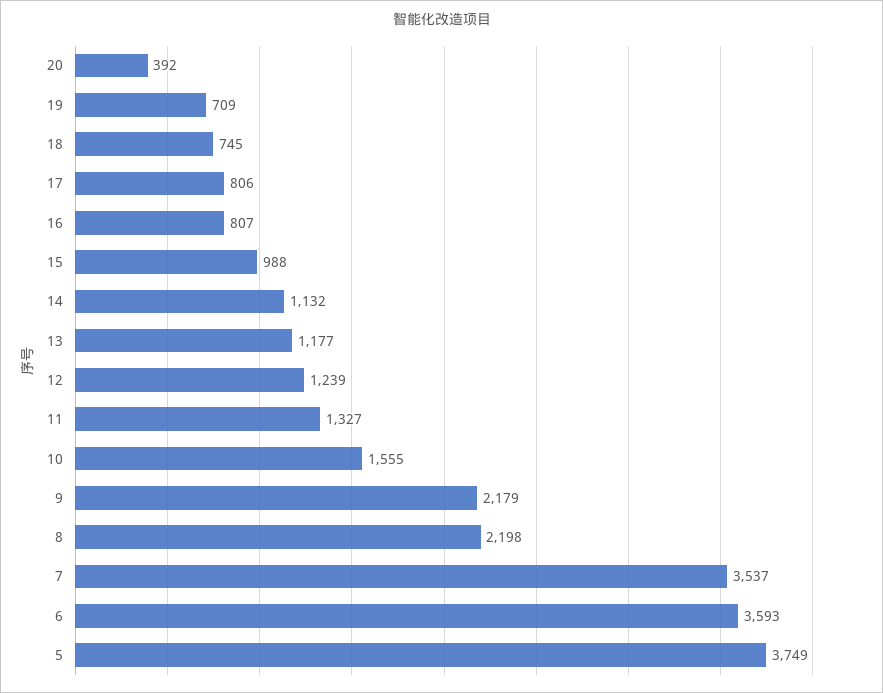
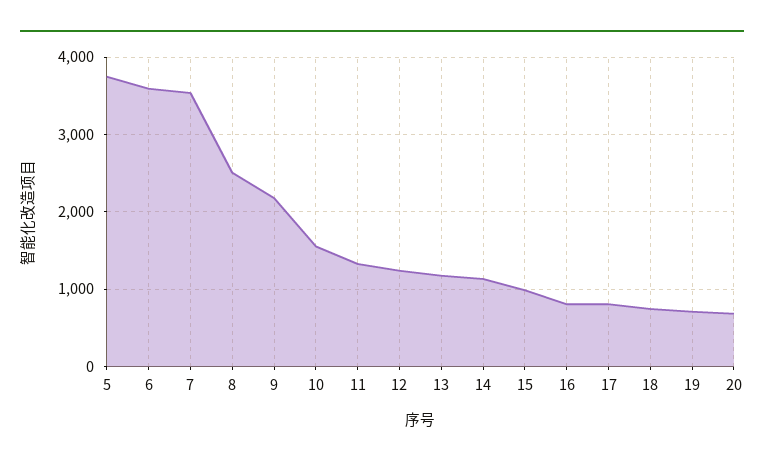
  {
-   "20": 392,
+   "20": 700,
    "19": 709,
    "18": 745,
    "17": 806,
    "16": 807,
    "15": 988,
    "14": 1132,
    "13": 1177,
    "12": 1239,
    "11": 1327,
    "10": 1555,
    "9": 2179,
-   "8": 2198,
+   "8": 2500,
    "7": 3537,
    "6": 3593,
    "5": 3749
  }

